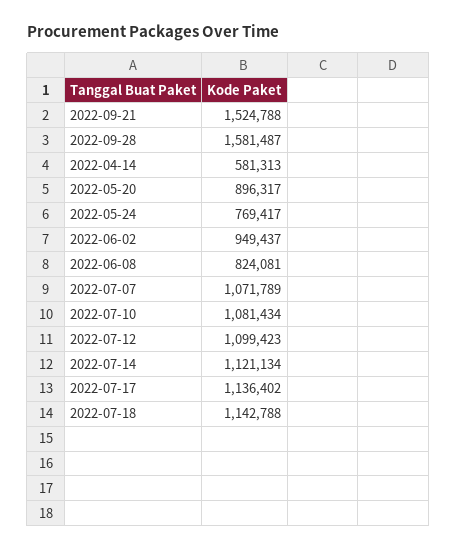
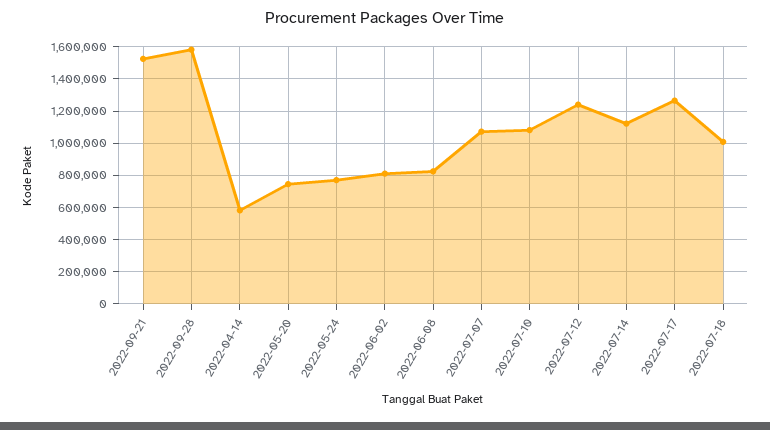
  {
    "2022-09-21": 1524788,
    "2022-09-28": 1581487,
    "2022-04-14": 581313,
-   "2022-05-20": 896317,
+   "2022-05-20": 750000,
    "2022-05-24": 769417,
-   "2022-06-02": 949437,
+   "2022-06-02": 800000,
    "2022-06-08": 824081,
    "2022-07-07": 1071789,
    "2022-07-10": 1081434,
-   "2022-07-12": 1099423,
+   "2022-07-12": 1250000,
    "2022-07-14": 1121134,
-   "2022-07-17": 1136402,
+   "2022-07-17": 1250000,
-   "2022-07-18": 1142788
+   "2022-07-18": 1000000
  }

